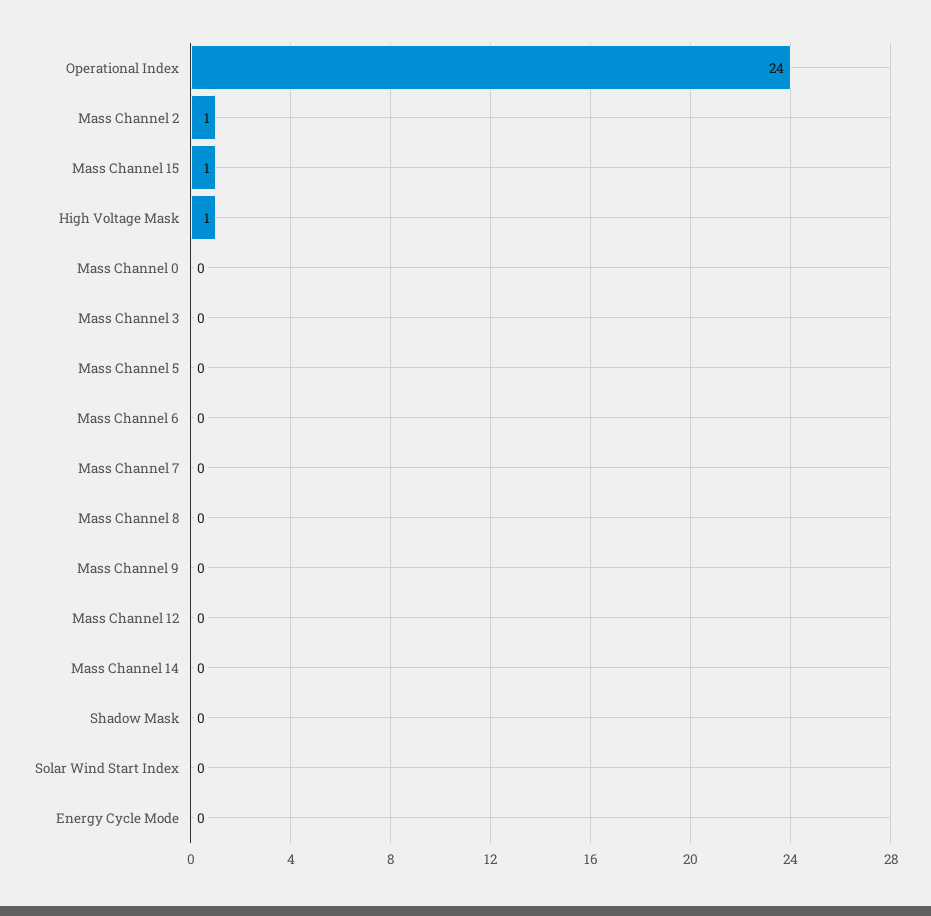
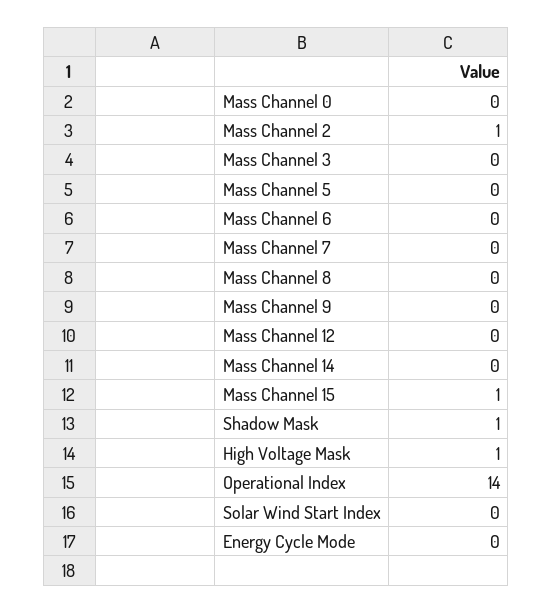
  {
-   "Operational Index": 24,
+   "Operational Index": 14,
    "Mass Channel 2": 1,
    "Mass Channel 15": 1,
    "High Voltage Mask": 1,
    "Mass Channel 0": 0,
    "Mass Channel 3": 0,
    "Mass Channel 5": 0,
    "Mass Channel 6": 0,
    "Mass Channel 7": 0,
    "Mass Channel 8": 0,
    "Mass Channel 9": 0,
    "Mass Channel 12": 0,
    "Mass Channel 14": 0,
-   "Shadow Mask": 0,
+   "Shadow Mask": 1,
    "Solar Wind Start Index": 0,
    "Energy Cycle Mode": 0
  }

